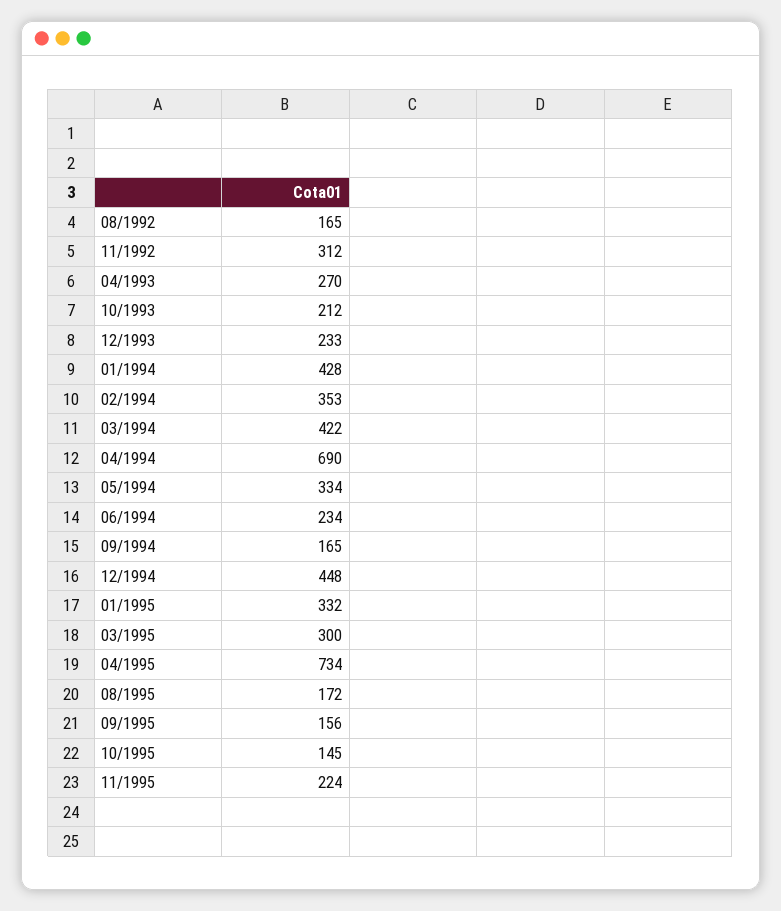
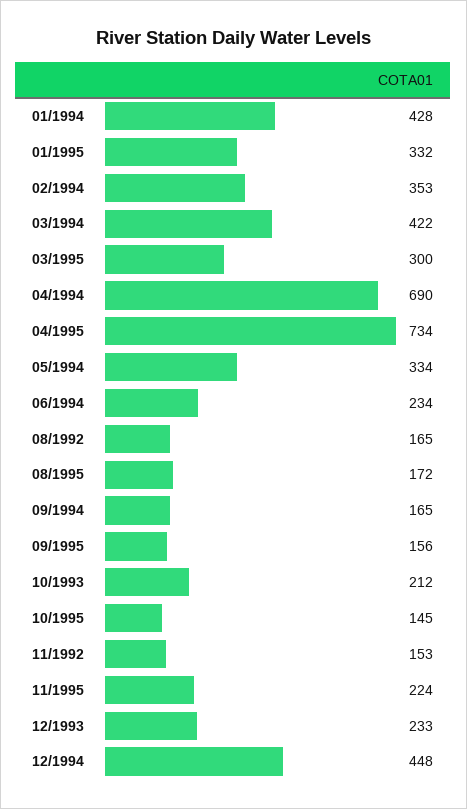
  {
    "08/1992": 165,
-   "11/1992": 312,
+   "11/1992": 153,
-   "04/1993": 270,
    "10/1993": 212,
    "12/1993": 233,
    "01/1994": 428,
    "02/1994": 353,
    "03/1994": 422,
    "04/1994": 690,
    "05/1994": 334,
    "06/1994": 234,
    "09/1994": 165,
    "12/1994": 448,
    "01/1995": 332,
    "03/1995": 300,
    "04/1995": 734,
    "08/1995": 172,
    "09/1995": 156,
    "10/1995": 145,
    "11/1995": 224
  }

